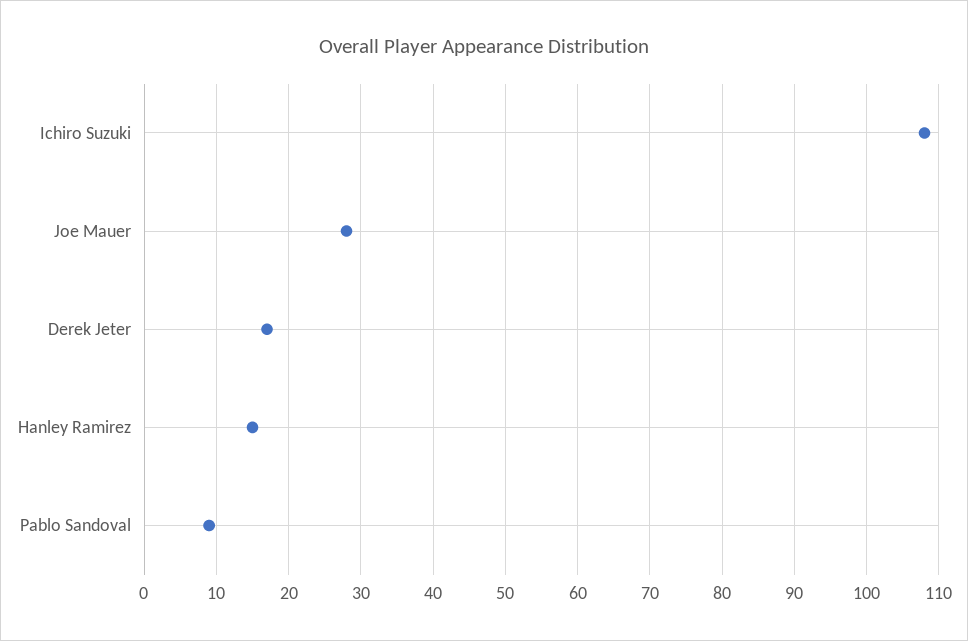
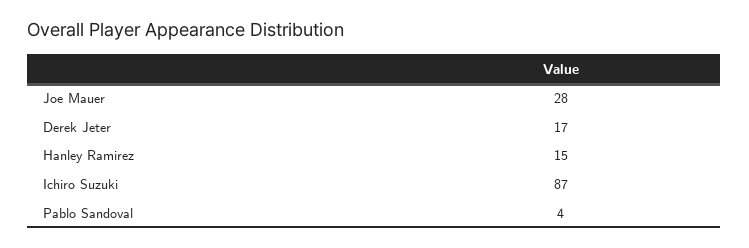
  {
-   "Ichiro Suzuki": 108,
+   "Ichiro Suzuki": 87,
    "Joe Mauer": 28,
    "Derek Jeter": 17,
    "Hanley Ramirez": 15,
-   "Pablo Sandoval": 9
+   "Pablo Sandoval": 4
  }

